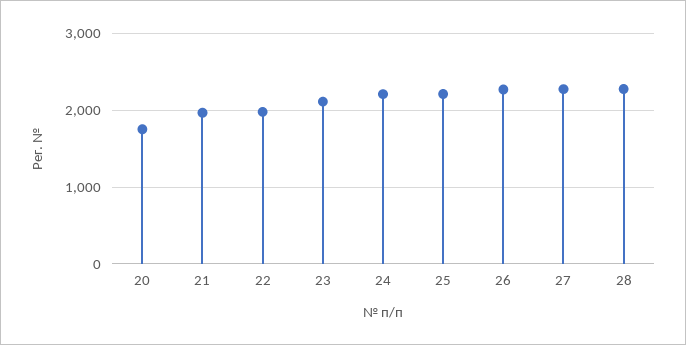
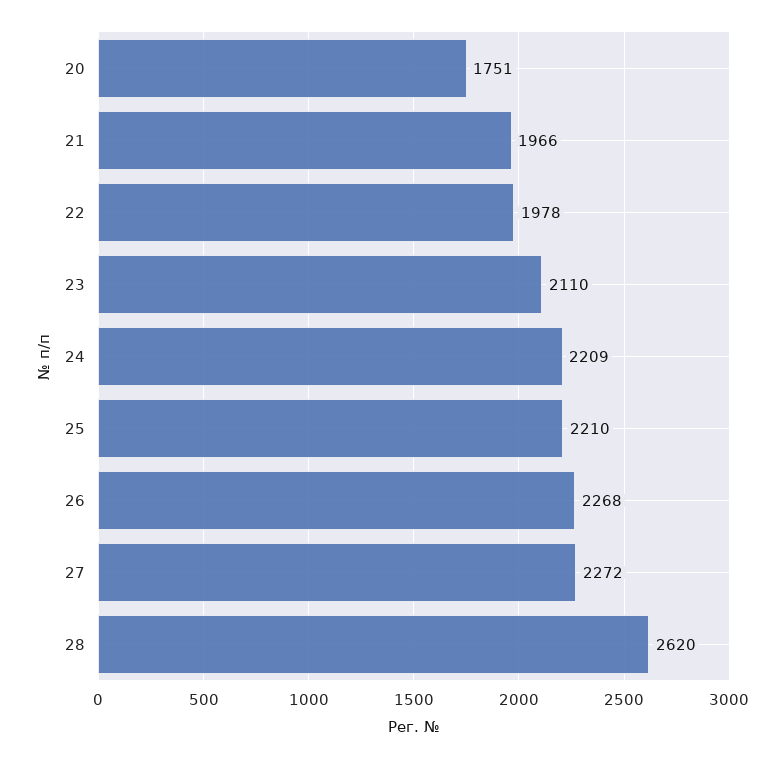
  {
    "20": 1751,
    "21": 1966,
    "22": 1978,
    "23": 2110,
    "24": 2209,
    "25": 2210,
    "26": 2268,
    "27": 2272,
-   "28": 2300
+   "28": 2620
  }

